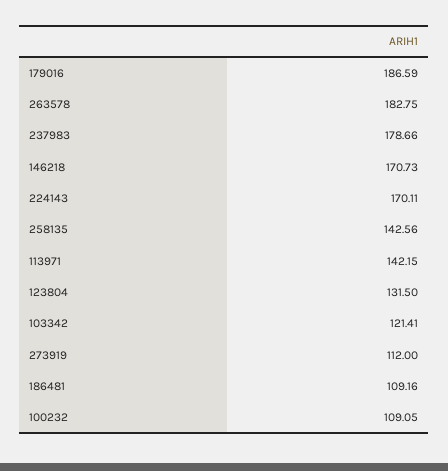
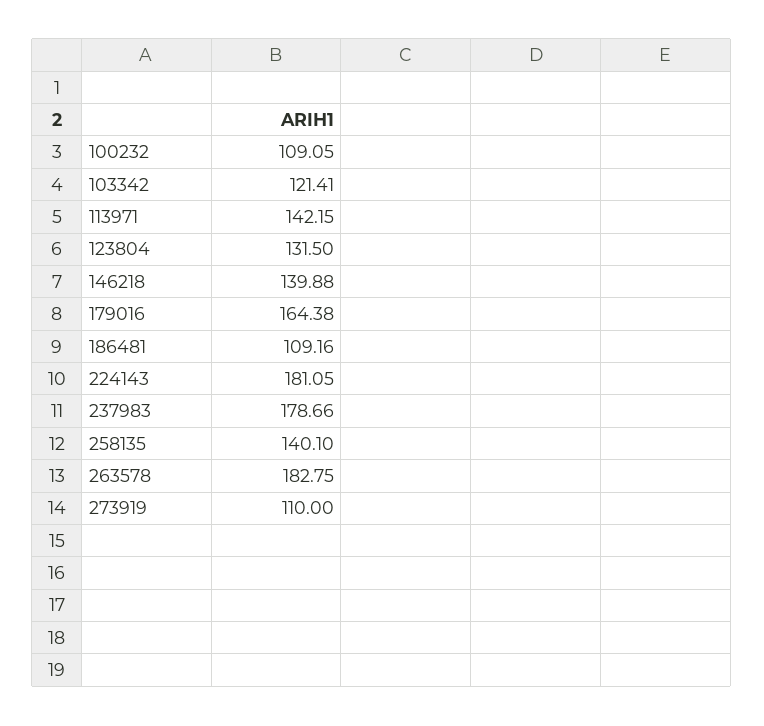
  {
-   "179016": 186.59,
+   "179016": 164.38,
    "263578": 182.75,
    "237983": 178.66,
-   "146218": 170.73,
+   "146218": 139.88,
-   "224143": 170.11,
+   "224143": 181.05,
-   "258135": 142.56,
+   "258135": 140.1,
    "113971": 142.15,
    "123804": 131.5,
    "103342": 121.41,
-   "273919": 112,
+   "273919": 110,
    "186481": 109.16,
    "100232": 109.05
  }

